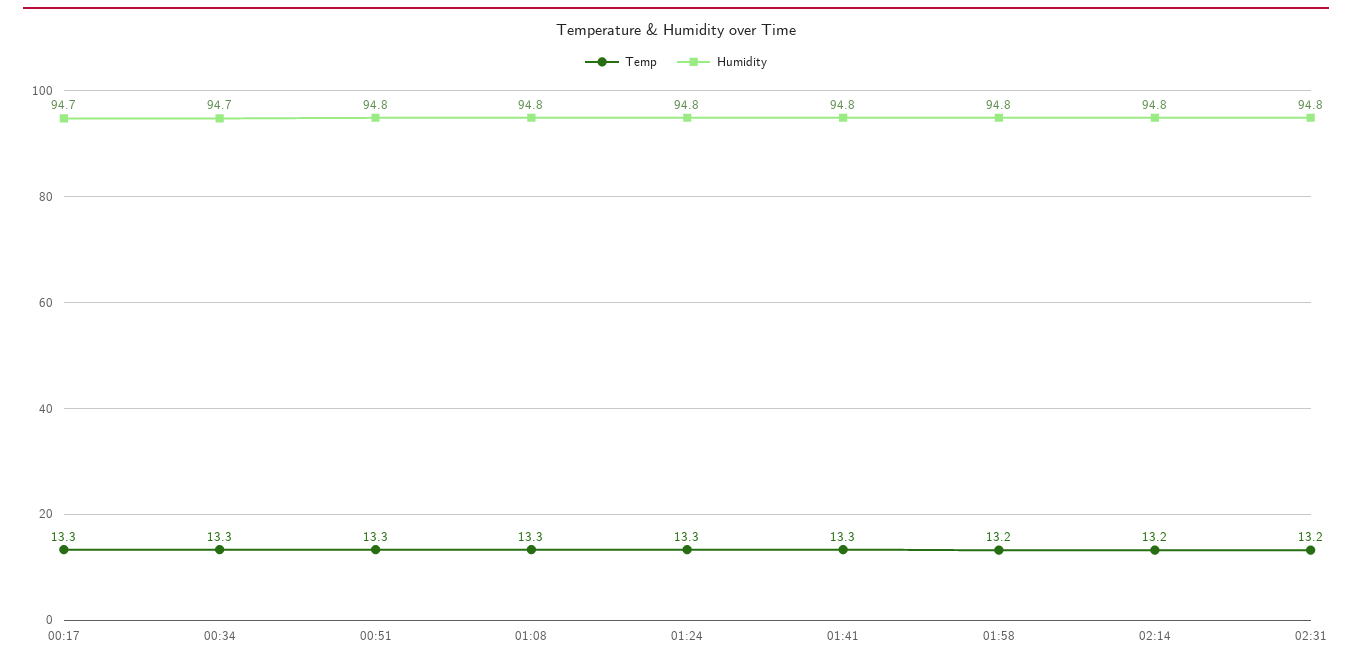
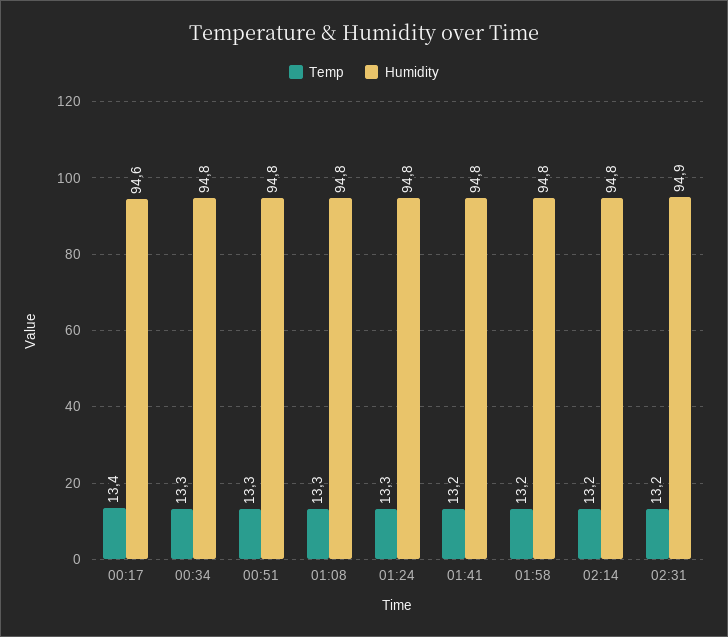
  {
    "Temp": {
-     "00:17": 13.3,
+     "00:17": 13.4,
      "00:34": 13.3,
      "00:51": 13.3,
      "01:08": 13.3,
      "01:24": 13.3,
-     "01:41": 13.3,
+     "01:41": 13.2,
      "01:58": 13.2,
      "02:14": 13.2,
      "02:31": 13.2
    },
    "Humidity": {
-     "00:17": 94.7,
+     "00:17": 94.6,
-     "00:34": 94.7,
+     "00:34": 94.8,
      "00:51": 94.8,
      "01:08": 94.8,
      "01:24": 94.8,
      "01:41": 94.8,
      "01:58": 94.8,
      "02:14": 94.8,
-     "02:31": 94.8
+     "02:31": 94.9
    }
  }

